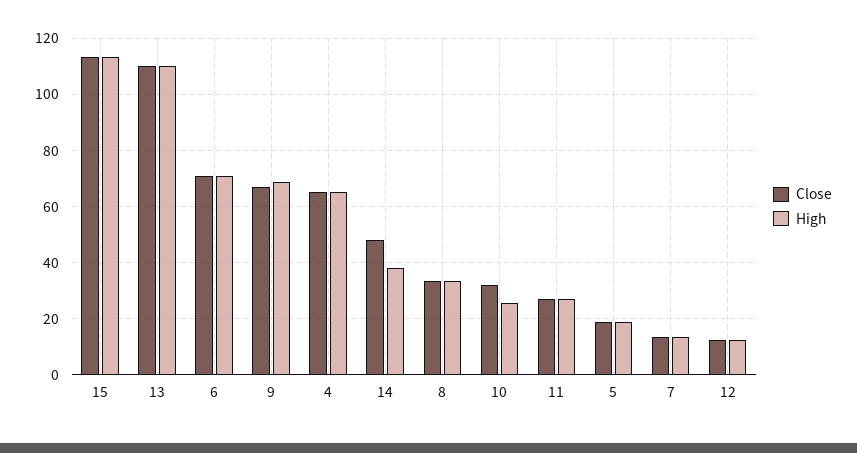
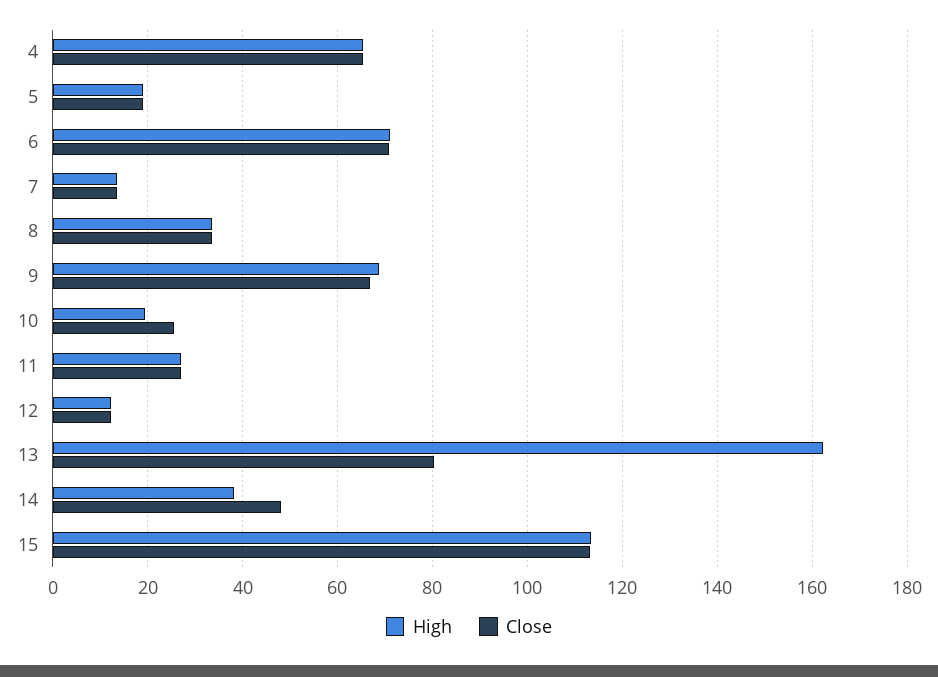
  {
    "Close": {
      "15": 114,
-     "13": 110,
+     "13": 80,
      "6": 70,
      "9": 66,
      "4": 66,
      "14": 48,
      "8": 34,
-     "10": 32.5,
+     "10": 26,
      "11": 28,
      "5": 20,
      "7": 14,
      "12": 12
    },
    "High": {
      "15": 114,
-     "13": 110,
+     "13": 162,
      "6": 70,
      "9": 68,
      "4": 66,
      "14": 38,
      "8": 34,
-     "10": 25,
+     "10": 20,
      "11": 28,
      "5": 20,
      "7": 14,
      "12": 12
    }
  }

